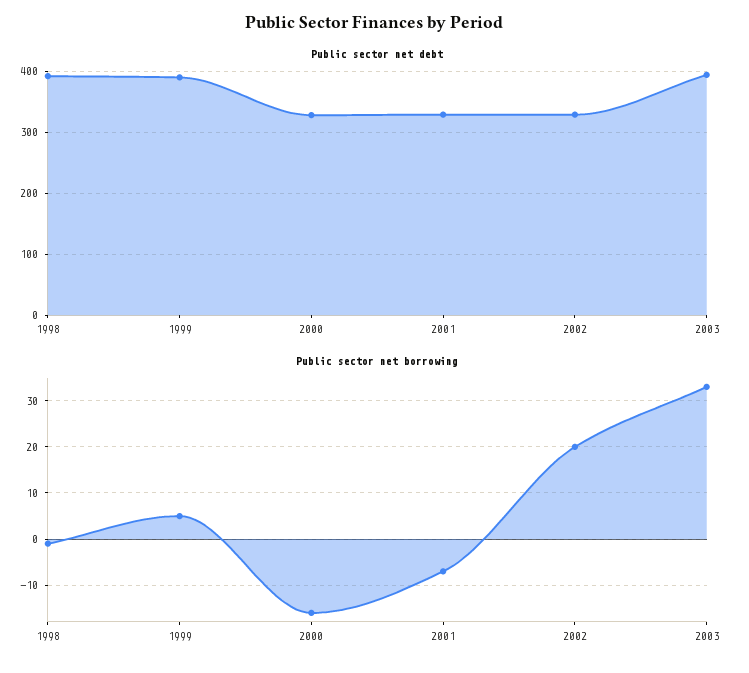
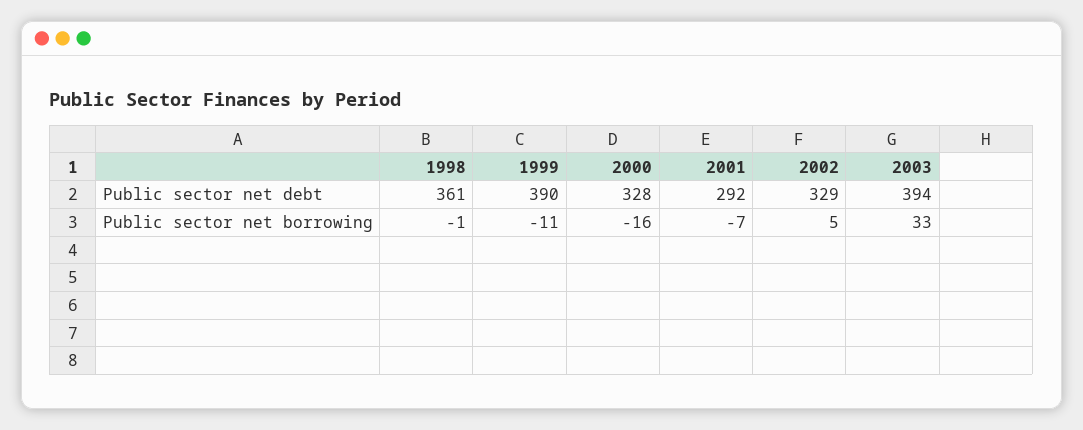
  {
    "Public sector net debt": {
-     "1998": 390,
+     "1998": 361,
      "1999": 390,
      "2000": 328,
-     "2001": 330,
+     "2001": 292,
      "2002": 329,
      "2003": 394
    },
    "Public sector net borrowing": {
      "1998": -1,
-     "1999": 5,
+     "1999": -11,
      "2000": -16,
      "2001": -7,
-     "2002": 20,
+     "2002": 5,
      "2003": 33
    }
  }

